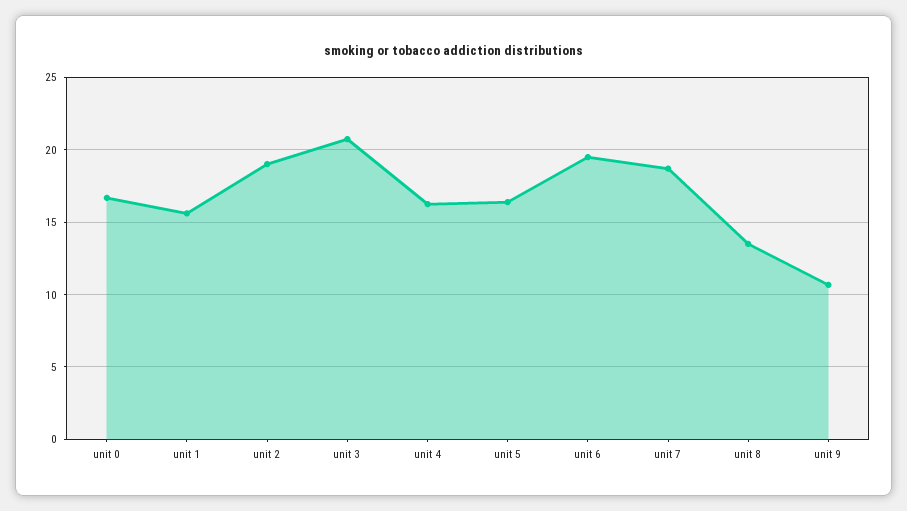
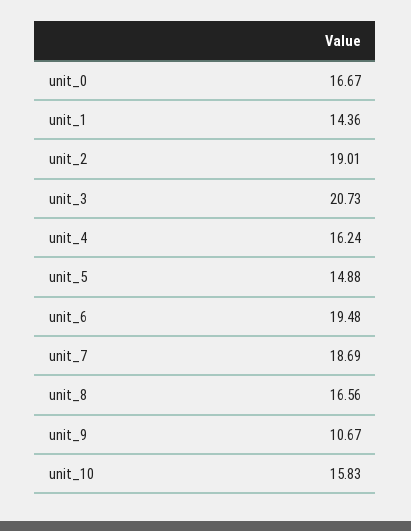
  {
    "unit 0": 16.67,
-   "unit 1": 15.5,
+   "unit 1": 14.36,
    "unit 2": 19.01,
    "unit 3": 20.73,
    "unit 4": 16.24,
-   "unit 5": 16.5,
+   "unit 5": 14.88,
    "unit 6": 19.48,
    "unit 7": 18.69,
-   "unit 8": 13.5,
+   "unit 8": 16.56,
-   "unit 9": 10.67
+   "unit 9": 10.67,
+   "unit_10": 15.83
  }

